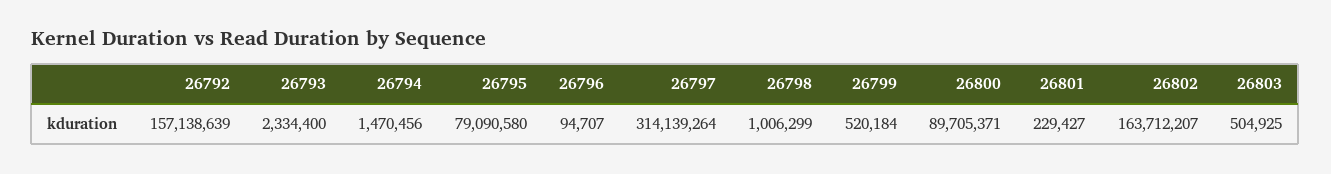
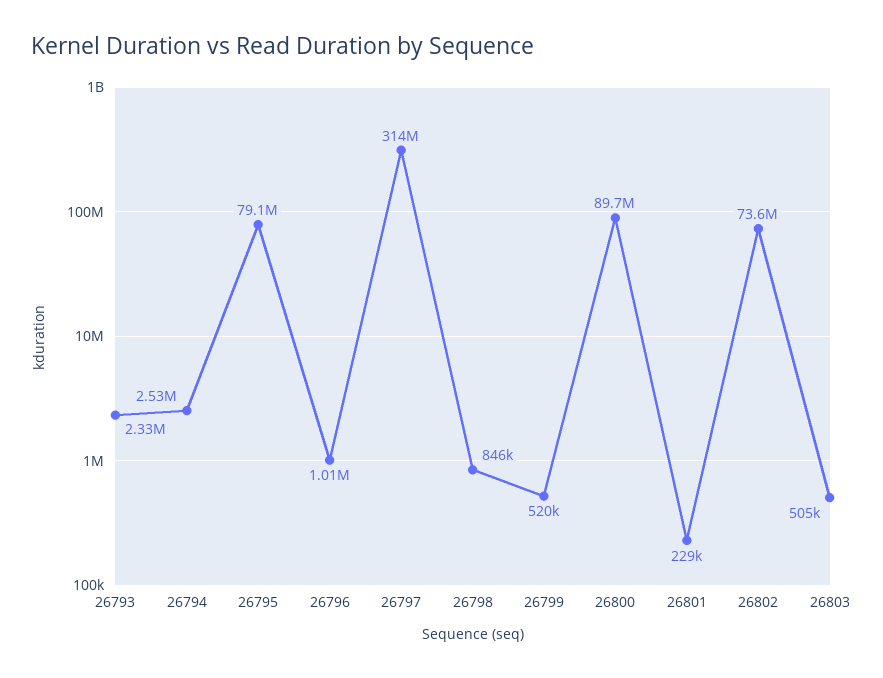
  {
-   "26792": 157138639,
    "26793": 2334400,
-   "26794": 1470456,
+   "26794": 2530000,
    "26795": 79090580,
-   "26796": 94707,
+   "26796": 1010000,
    "26797": 314139264,
-   "26798": 1006299,
+   "26798": 846000,
    "26799": 520184,
    "26800": 89705371,
    "26801": 229427,
-   "26802": 163712207,
+   "26802": 73600000,
    "26803": 504925
  }

